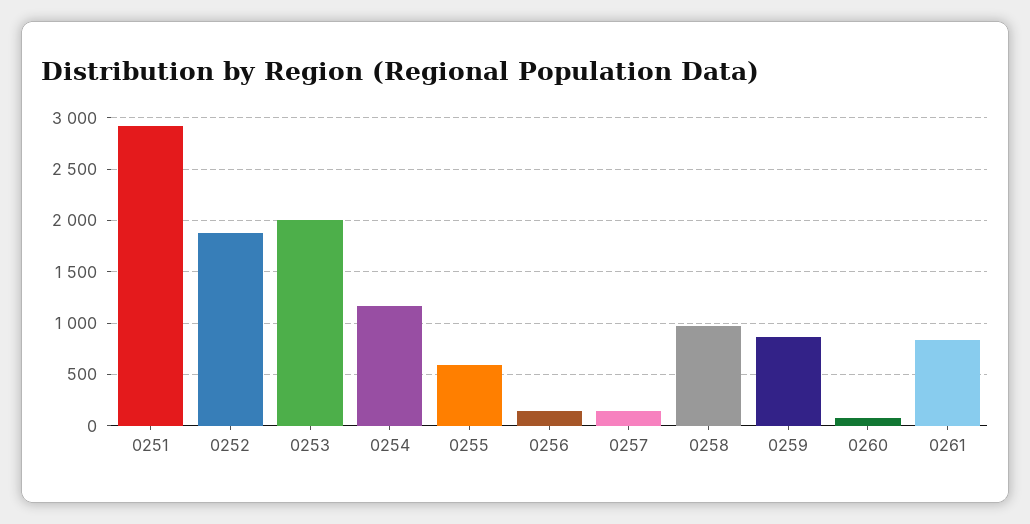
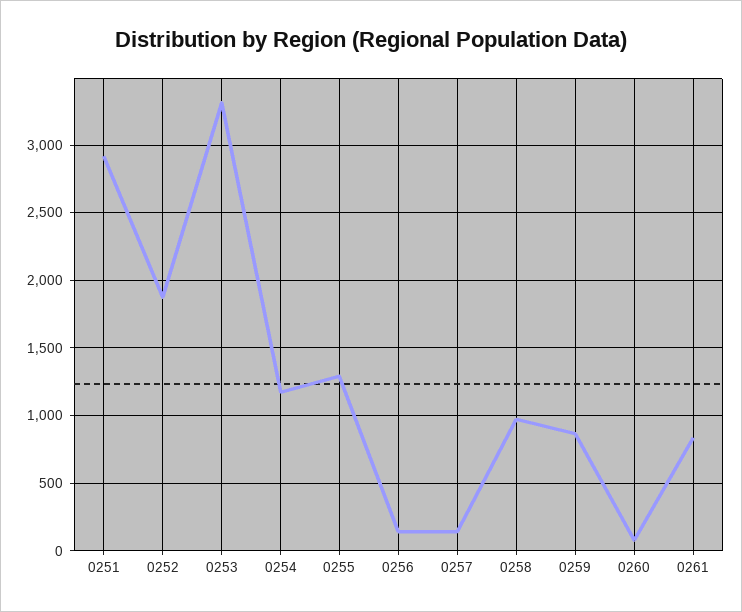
  {
    "0251": 2900,
    "0252": 1900,
-   "0253": 2000,
+   "0253": 3300,
    "0254": 1150,
-   "0255": 600,
+   "0255": 1300,
    "0256": 150,
    "0257": 150,
    "0258": 950,
    "0259": 850,
    "0260": 100,
    "0261": 850
  }

